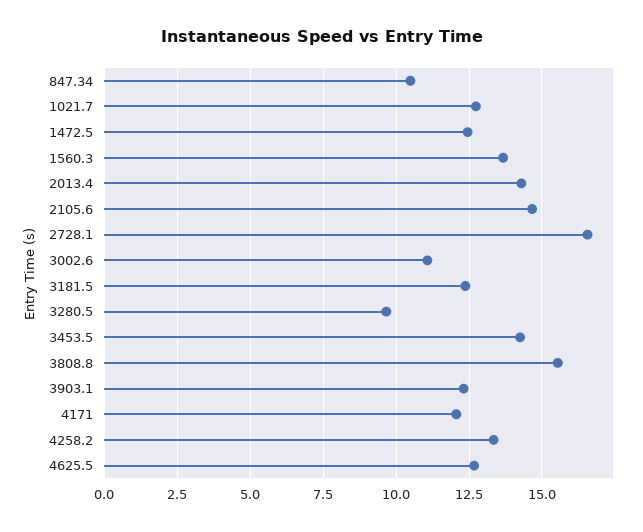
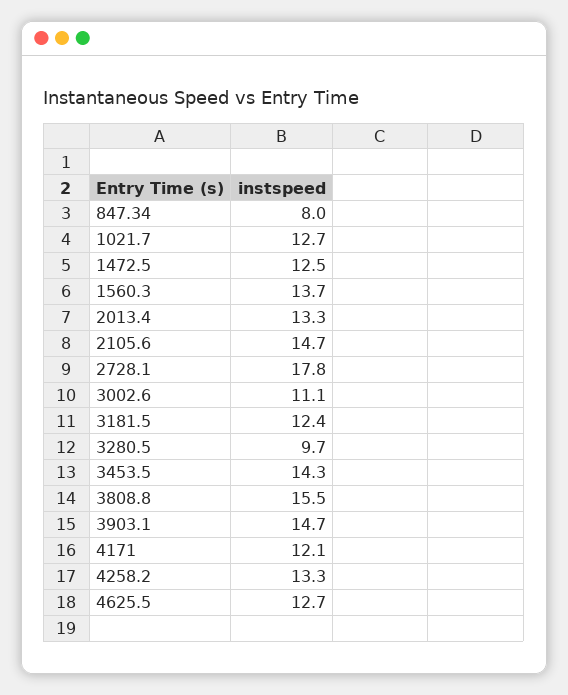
  {
-   "847.34": 10.5,
+   "847.34": 8,
    "1021.7": 12.7,
    "1472.5": 12.5,
    "1560.3": 13.7,
-   "2013.4": 14.25,
+   "2013.4": 13.3,
    "2105.6": 14.7,
-   "2728.1": 16.5,
+   "2728.1": 17.8,
    "3002.6": 11.1,
    "3181.5": 12.4,
    "3280.5": 9.7,
    "3453.5": 14.3,
    "3808.8": 15.5,
-   "3903.1": 12.25,
+   "3903.1": 14.7,
    "4171": 12.1,
    "4258.2": 13.3,
    "4625.5": 12.7
  }

